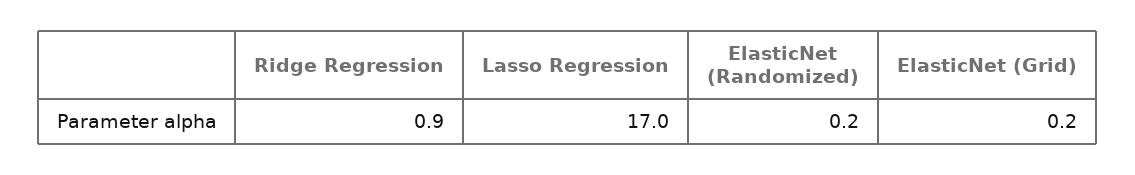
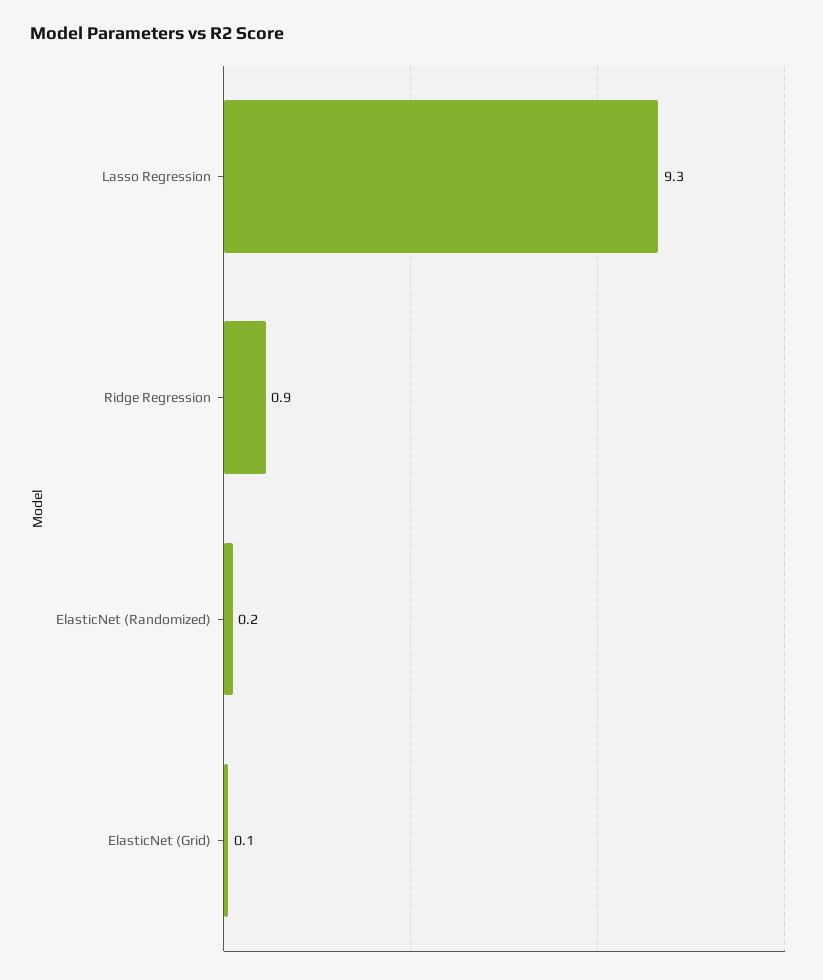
  {
    "Ridge Regression": 0.9,
-   "Lasso Regression": 17,
+   "Lasso Regression": 9.3,
    "ElasticNet (Randomized)": 0.2,
-   "ElasticNet (Grid)": 0.2
+   "ElasticNet (Grid)": 0.1
  }

